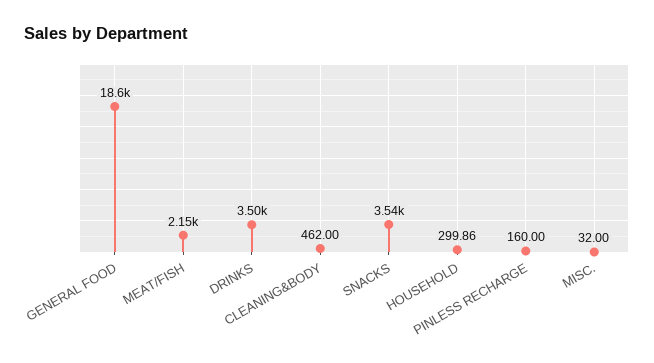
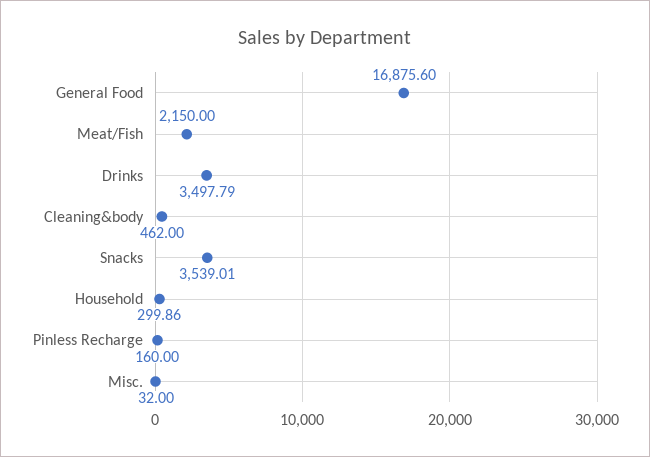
  {
-   "GENERAL FOOD": 18600,
+   "GENERAL FOOD": 16875.6,
    "MEAT/FISH": 2150,
    "DRINKS": 3497.79,
    "CLEANING&BODY": 462,
    "SNACKS": 3539.01,
    "HOUSEHOLD": 299.86,
    "PINLESS RECHARGE": 160,
    "MISC.": 32
  }

